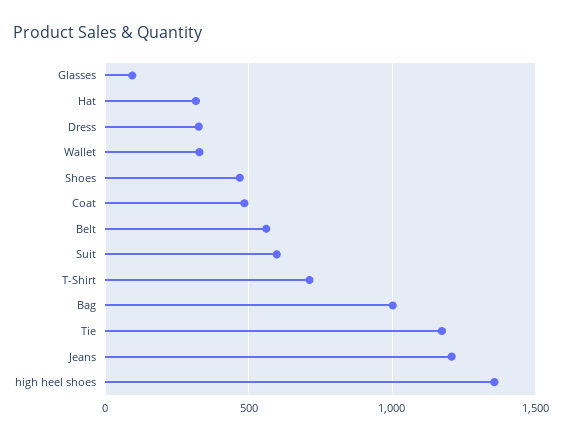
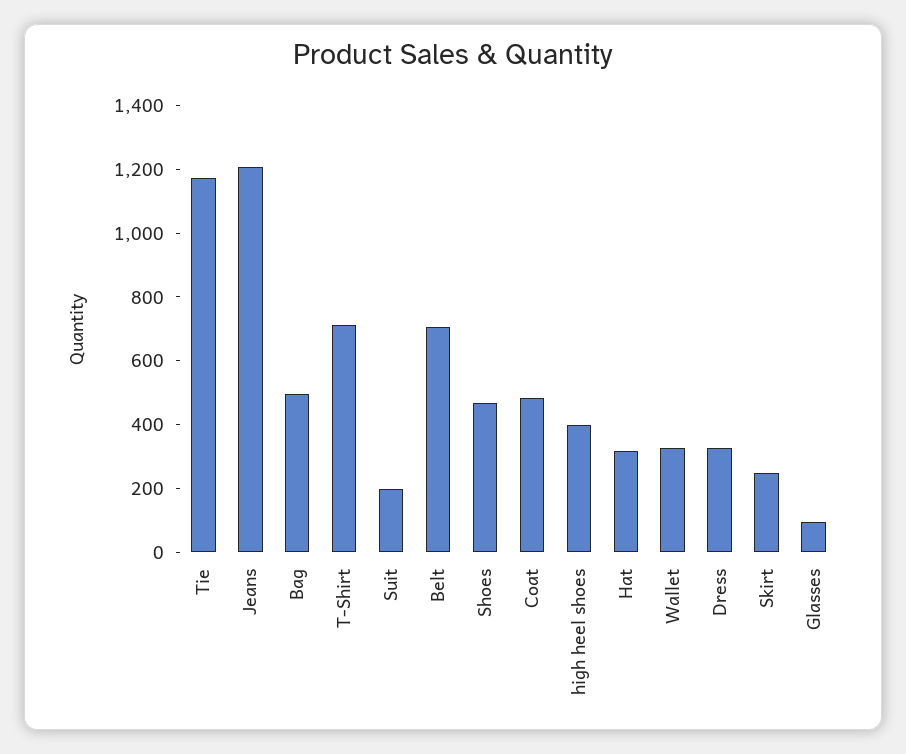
  {
    "Glasses": 100,
    "Hat": 300,
    "Dress": 350,
    "Wallet": 350,
    "Shoes": 450,
    "Coat": 500,
-   "Belt": 550,
+   "Belt": 700,
-   "Suit": 600,
+   "Suit": 200,
    "T-Shirt": 700,
-   "Bag": 1000,
+   "Bag": 500,
    "Tie": 1150,
    "Jeans": 1200,
-   "high heel shoes": 1350
+   "high heel shoes": 400,
+   "Skirt": 250
  }

